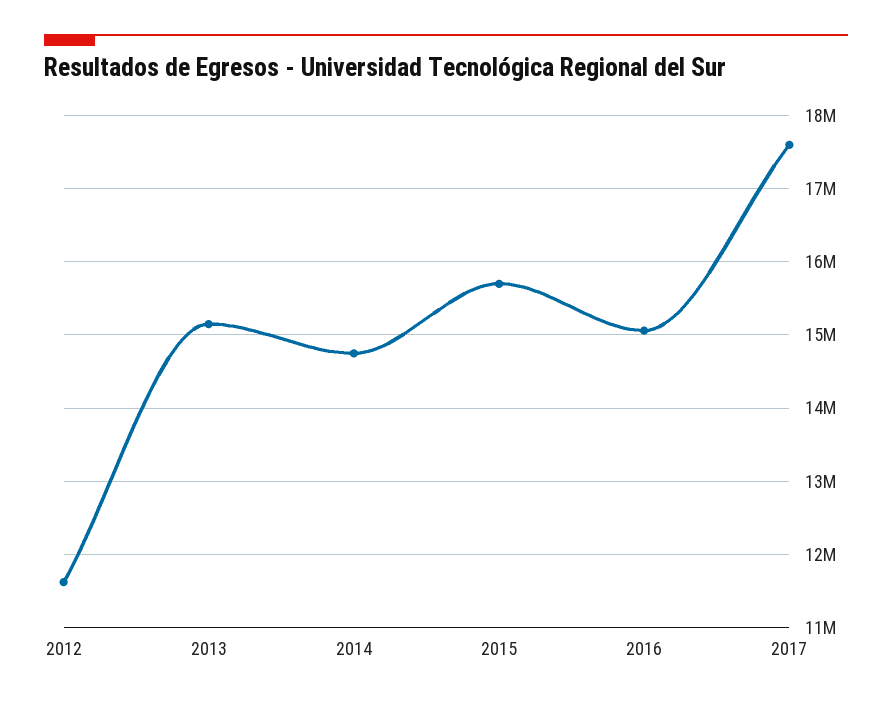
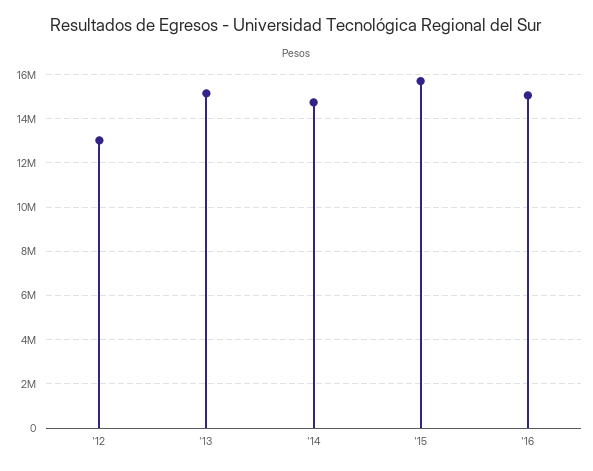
  {
-   "2012": 11600000,
+   "2012": 13000000,
    "2013": 15100000,
    "2014": 14700000,
    "2015": 15700000,
-   "2016": 15100000,
+   "2016": 15100000
-   "2017": 17600000
  }

